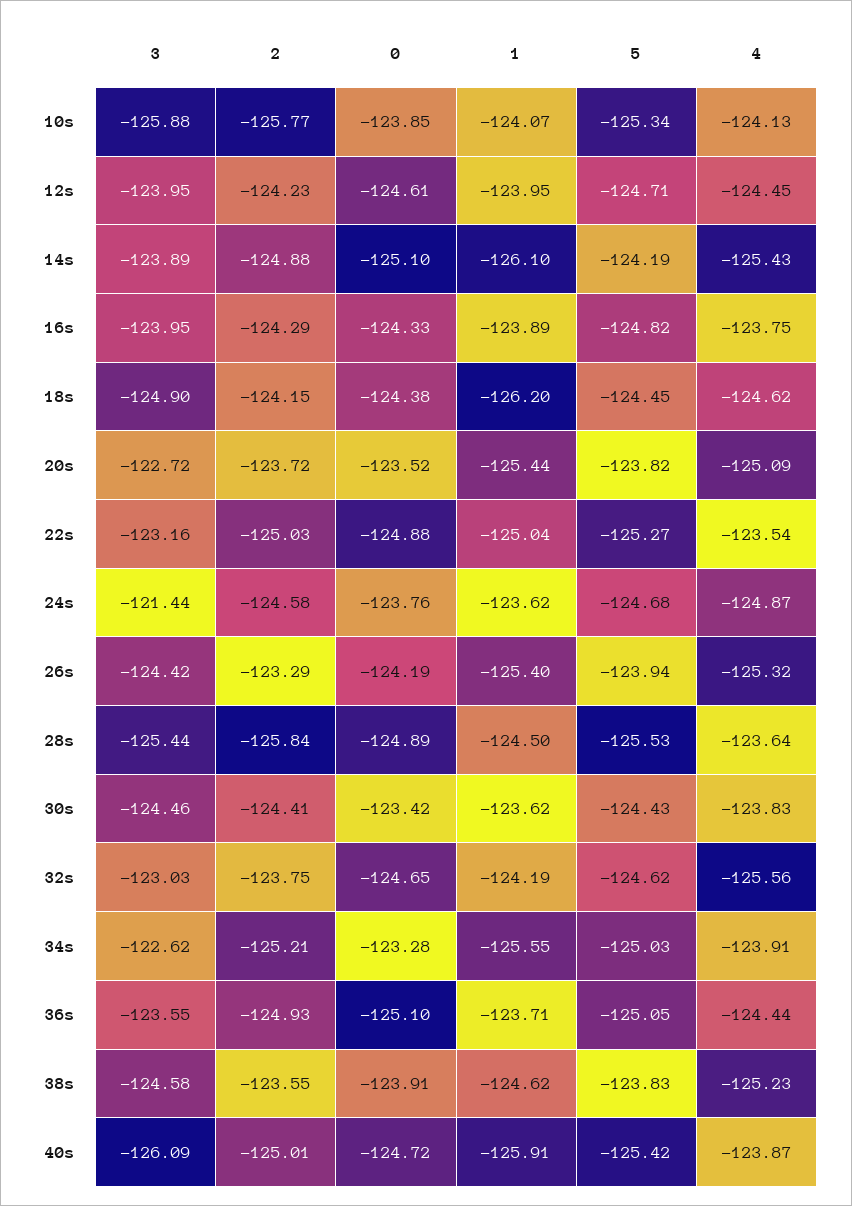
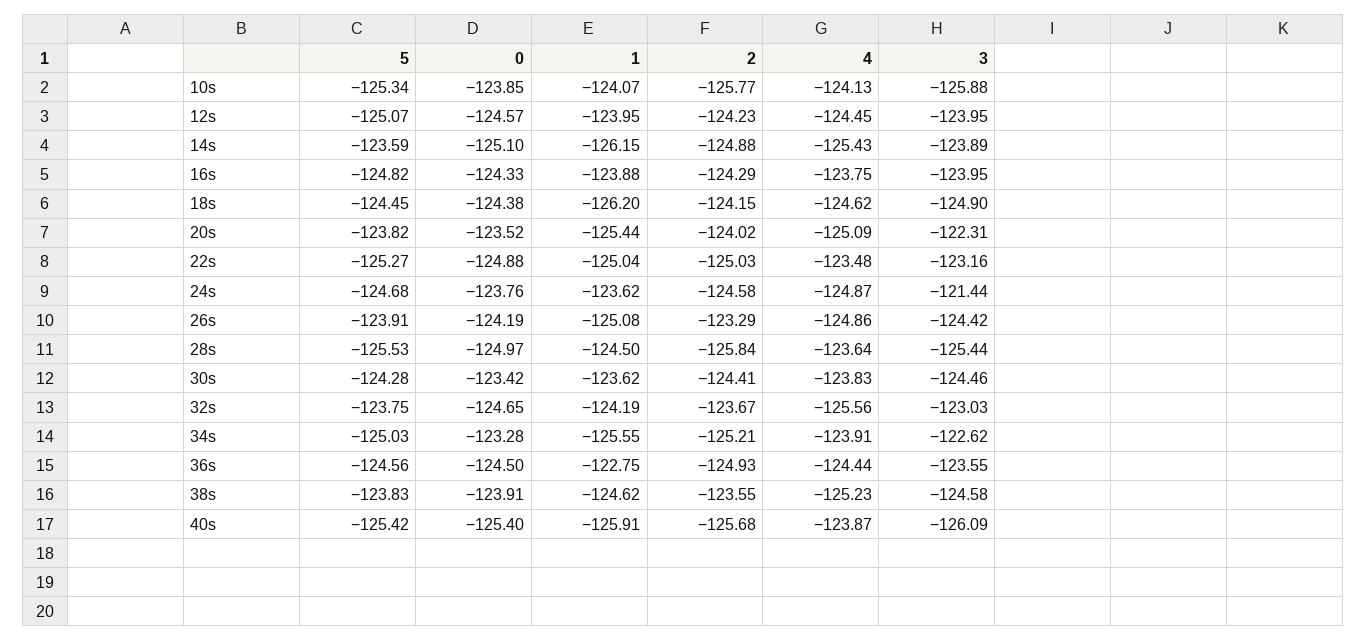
  {
    "3": {
      "10s": -125.88,
      "12s": -123.95,
      "14s": -123.89,
      "16s": -123.95,
      "18s": -124.9,
-     "20s": -122.72,
+     "20s": -122.31,
      "22s": -123.16,
      "24s": -121.44,
      "26s": -124.42,
      "28s": -125.44,
      "30s": -124.46,
      "32s": -123.03,
      "34s": -122.62,
      "36s": -123.55,
      "38s": -124.58,
      "40s": -126.09
    },
    "2": {
      "10s": -125.77,
      "12s": -124.23,
      "14s": -124.88,
      "16s": -124.29,
      "18s": -124.15,
-     "20s": -123.72,
+     "20s": -124.02,
      "22s": -125.03,
      "24s": -124.58,
      "26s": -123.29,
      "28s": -125.84,
      "30s": -124.41,
-     "32s": -123.75,
+     "32s": -123.67,
      "34s": -125.21,
      "36s": -124.93,
      "38s": -123.55,
-     "40s": -125.01
+     "40s": -125.68
    },
    "0": {
      "10s": -123.85,
-     "12s": -124.61,
+     "12s": -124.57,
      "14s": -125.1,
      "16s": -124.33,
      "18s": -124.38,
      "20s": -123.52,
      "22s": -124.88,
      "24s": -123.76,
      "26s": -124.19,
-     "28s": -124.89,
+     "28s": -124.97,
      "30s": -123.42,
      "32s": -124.65,
      "34s": -123.28,
-     "36s": -125.1,
+     "36s": -124.5,
      "38s": -123.91,
-     "40s": -124.72
+     "40s": -125.4
    },
    "1": {
      "10s": -124.07,
      "12s": -123.95,
-     "14s": -126.1,
+     "14s": -126.15,
-     "16s": -123.89,
+     "16s": -123.88,
      "18s": -126.2,
      "20s": -125.44,
      "22s": -125.04,
      "24s": -123.62,
-     "26s": -125.4,
+     "26s": -125.08,
      "28s": -124.5,
      "30s": -123.62,
      "32s": -124.19,
      "34s": -125.55,
-     "36s": -123.71,
+     "36s": -122.75,
      "38s": -124.62,
      "40s": -125.91
    },
    "5": {
      "10s": -125.34,
-     "12s": -124.71,
+     "12s": -125.07,
-     "14s": -124.19,
+     "14s": -123.59,
      "16s": -124.82,
      "18s": -124.45,
      "20s": -123.82,
      "22s": -125.27,
      "24s": -124.68,
-     "26s": -123.94,
+     "26s": -123.91,
      "28s": -125.53,
-     "30s": -124.43,
+     "30s": -124.28,
-     "32s": -124.62,
+     "32s": -123.75,
      "34s": -125.03,
-     "36s": -125.05,
+     "36s": -124.56,
      "38s": -123.83,
      "40s": -125.42
    },
    "4": {
      "10s": -124.13,
      "12s": -124.45,
      "14s": -125.43,
      "16s": -123.75,
      "18s": -124.62,
      "20s": -125.09,
-     "22s": -123.54,
+     "22s": -123.48,
      "24s": -124.87,
-     "26s": -125.32,
+     "26s": -124.86,
      "28s": -123.64,
      "30s": -123.83,
      "32s": -125.56,
      "34s": -123.91,
      "36s": -124.44,
      "38s": -125.23,
      "40s": -123.87
    }
  }

